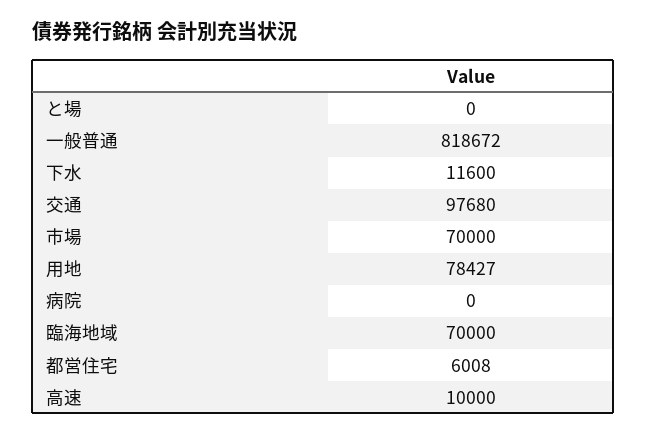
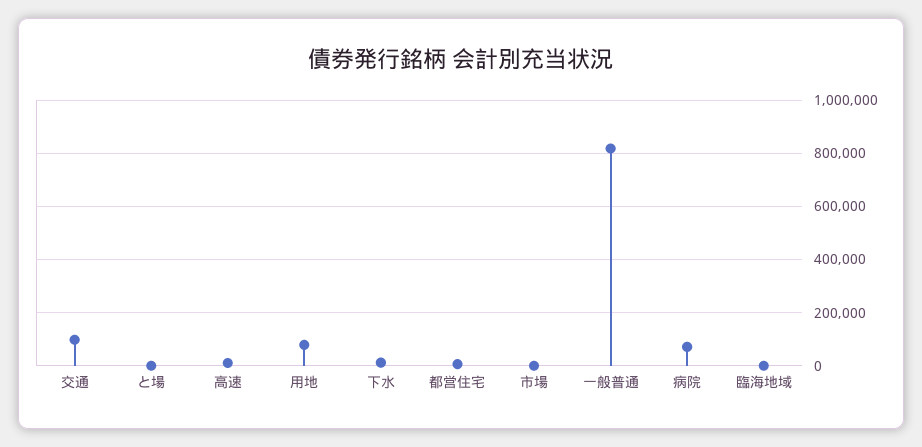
  {
    "と場": 0,
    "一般普通": 818672,
    "下水": 11600,
    "交通": 97680,
-   "市場": 70000,
+   "市場": 0,
    "用地": 78427,
-   "病院": 0,
+   "病院": 75000,
-   "臨海地域": 70000,
+   "臨海地域": 0,
    "都営住宅": 6008,
    "高速": 10000
  }

